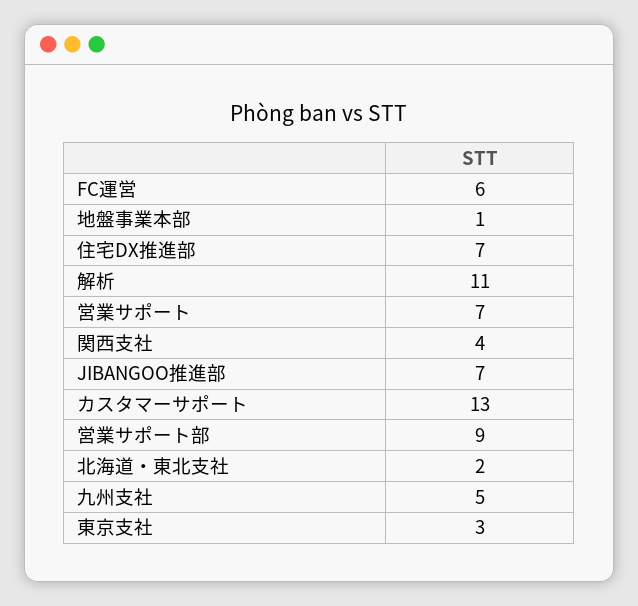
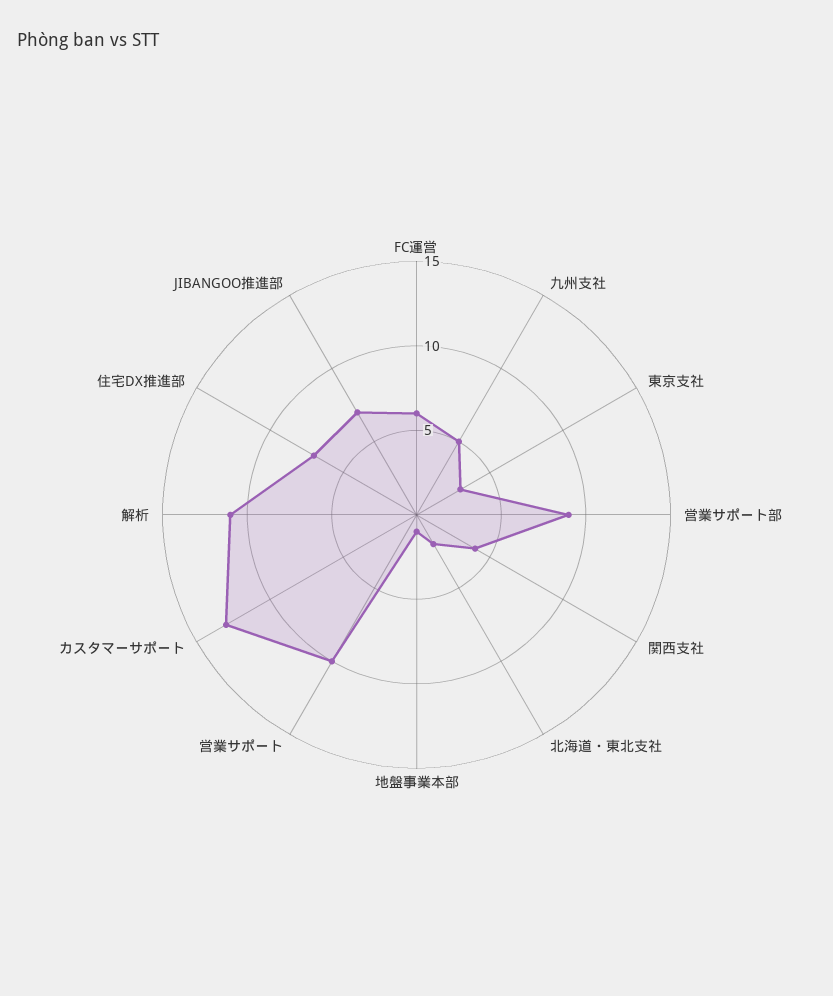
  {
    "FC運営": 6,
    "地盤事業本部": 1,
    "住宅DX推進部": 7,
    "解析": 11,
-   "営業サポート": 7,
+   "営業サポート": 10,
    "関西支社": 4,
    "JIBANGOO推進部": 7,
    "カスタマーサポート": 13,
    "営業サポート部": 9,
    "北海道・東北支社": 2,
    "九州支社": 5,
    "東京支社": 3
  }

